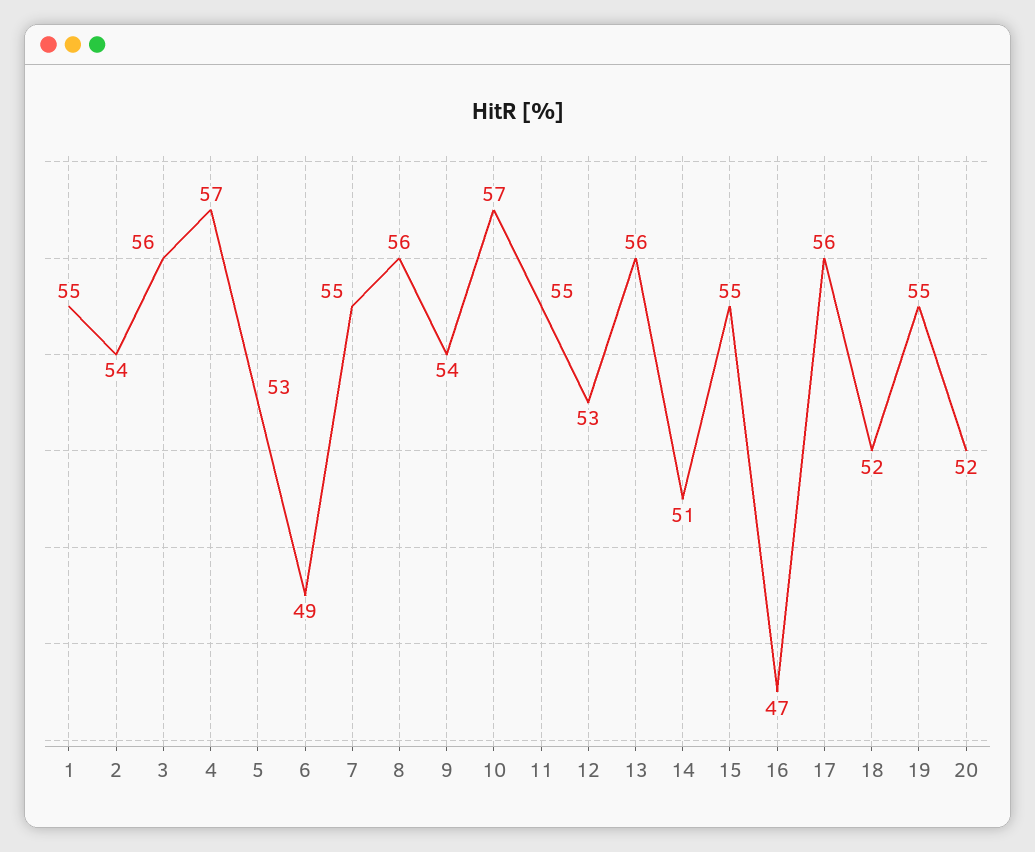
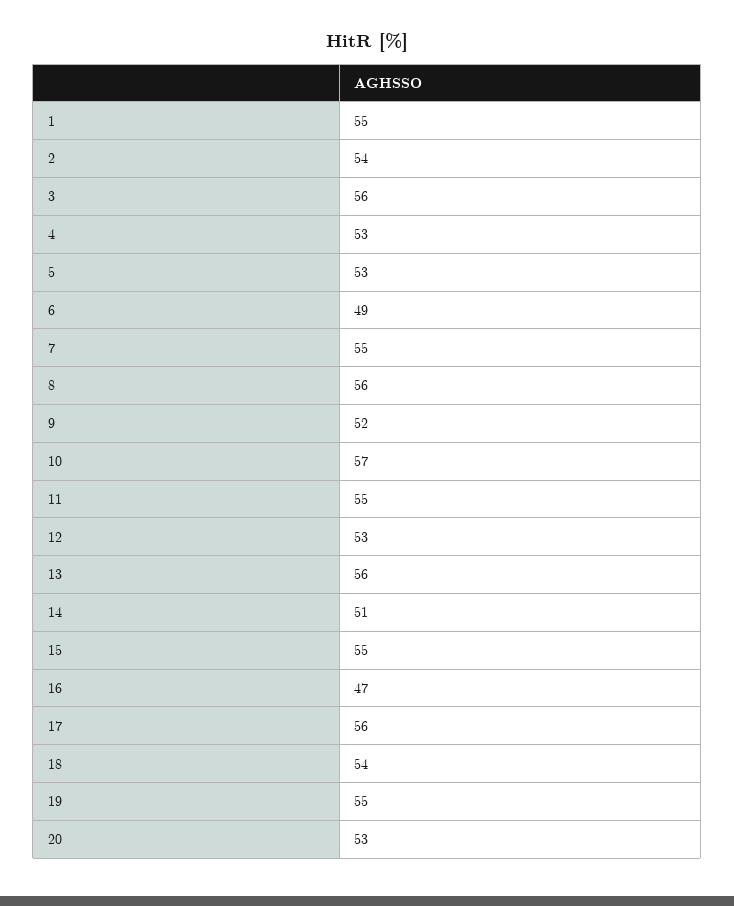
  {
    "1": 55,
    "2": 54,
    "3": 56,
-   "4": 57,
+   "4": 53,
    "5": 53,
    "6": 49,
    "7": 55,
    "8": 56,
-   "9": 54,
+   "9": 52,
    "10": 57,
    "11": 55,
    "12": 53,
    "13": 56,
    "14": 51,
    "15": 55,
    "16": 47,
    "17": 56,
-   "18": 52,
+   "18": 54,
    "19": 55,
-   "20": 52
+   "20": 53
  }

